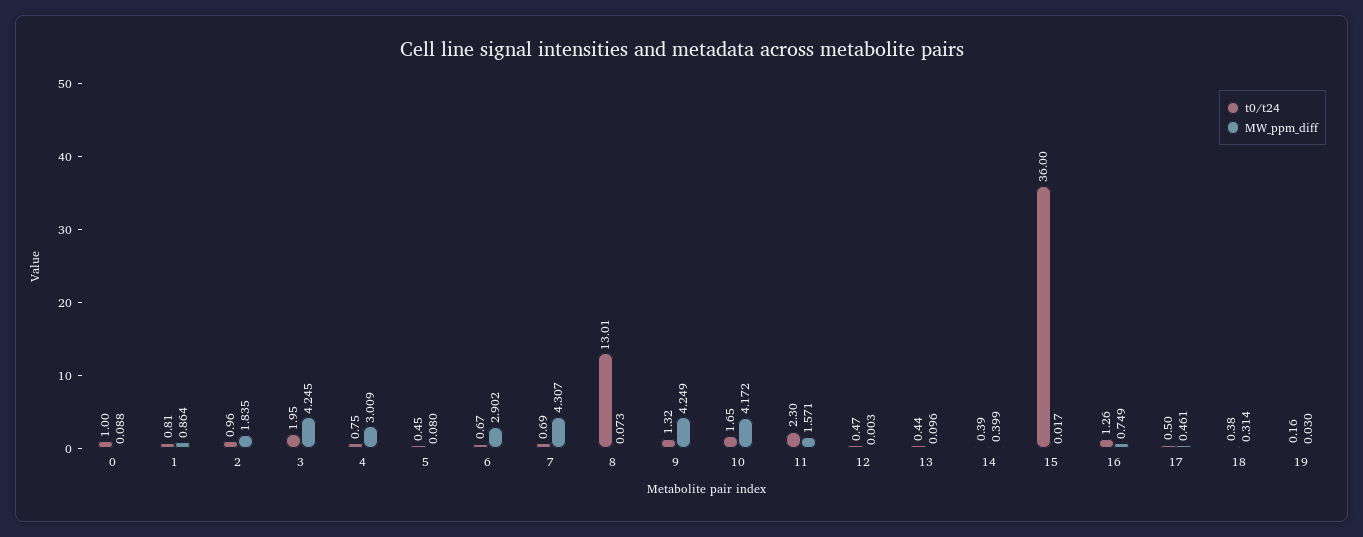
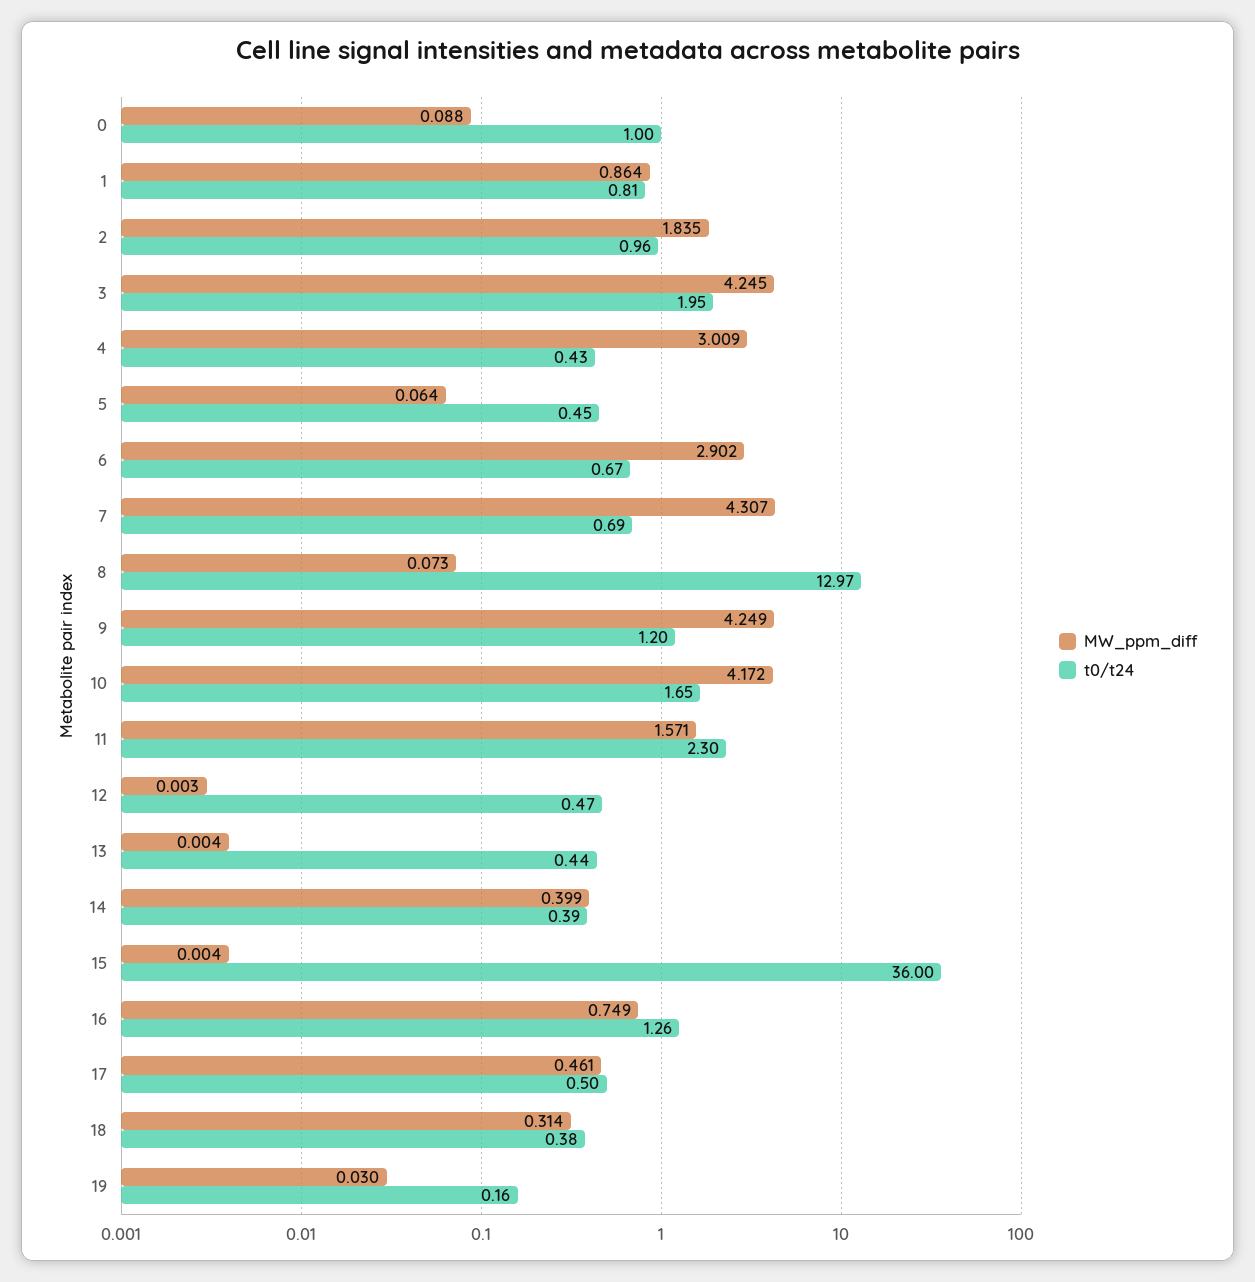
  {
    "t0/t24": {
      "0": 1,
      "1": 0.81,
      "2": 0.96,
      "3": 1.95,
-     "4": 0.75,
+     "4": 0.43,
      "5": 0.45,
      "6": 0.67,
      "7": 0.69,
-     "8": 13.01,
+     "8": 12.97,
-     "9": 1.32,
+     "9": 1.2,
      "10": 1.65,
      "11": 2.3,
      "12": 0.47,
      "13": 0.44,
      "14": 0.39,
      "15": 36,
      "16": 1.26,
      "17": 0.5,
      "18": 0.38,
      "19": 0.16
    },
    "MW_ppm_diff": {
      "0": 0.088,
      "1": 0.864,
      "2": 1.835,
      "3": 4.245,
      "4": 3.009,
-     "5": 0.08,
+     "5": 0.064,
      "6": 2.902,
      "7": 4.307,
      "8": 0.073,
      "9": 4.249,
      "10": 4.172,
      "11": 1.571,
      "12": 0.003,
-     "13": 0.096,
+     "13": 0.004,
      "14": 0.399,
-     "15": 0.017,
+     "15": 0.004,
      "16": 0.749,
      "17": 0.461,
      "18": 0.314,
      "19": 0.03
    }
  }

